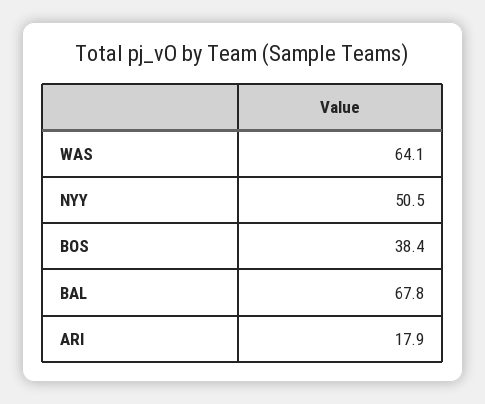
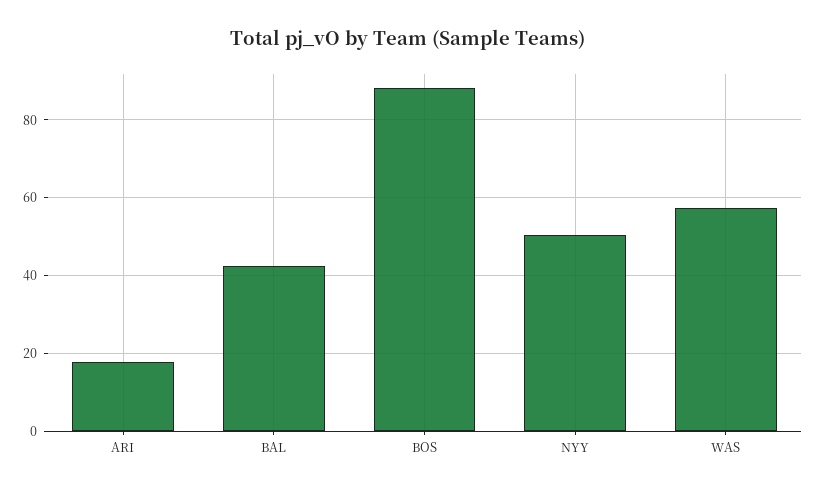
  {
-   "WAS": 64.1,
+   "WAS": 58,
    "NYY": 50.5,
-   "BOS": 38.4,
+   "BOS": 88,
-   "BAL": 67.8,
+   "BAL": 42,
    "ARI": 17.9
  }

